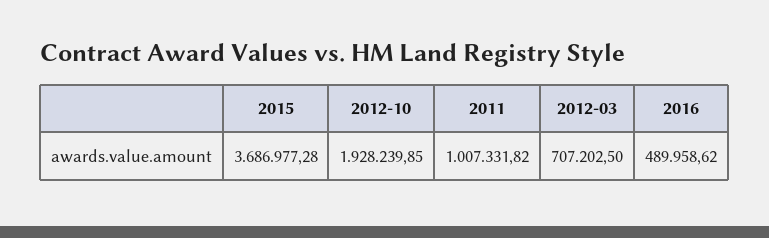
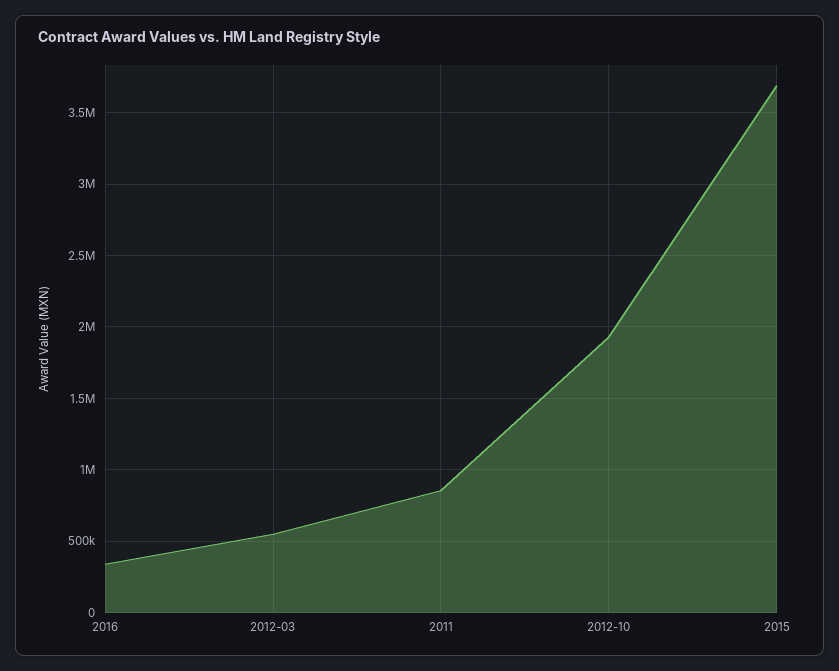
  {
    "2015": 3686977.28,
    "2012-10": 1928239.85,
-   "2011": 1007331.82,
+   "2011": 850000,
-   "2012-03": 707202.5,
+   "2012-03": 550000,
-   "2016": 489958.62
+   "2016": 350000
  }

